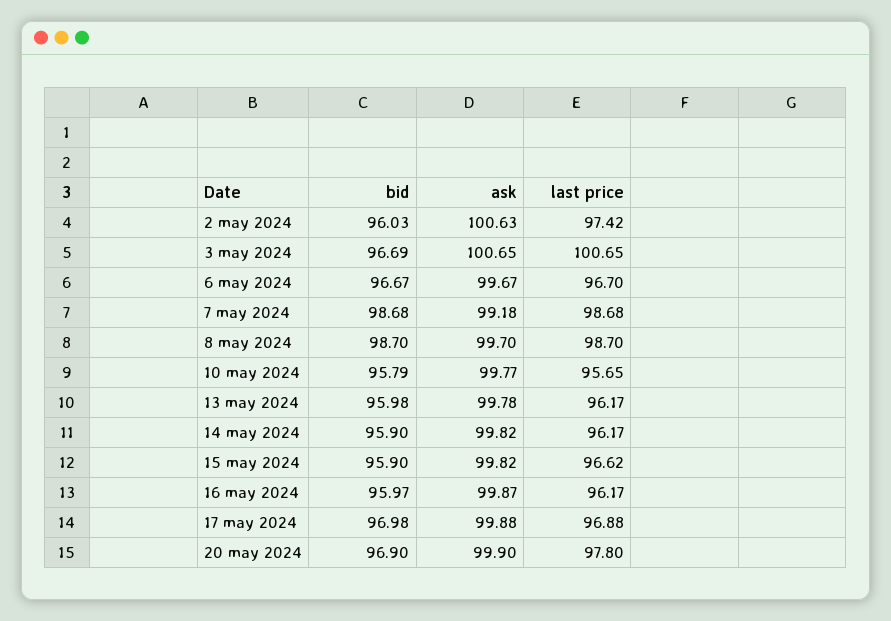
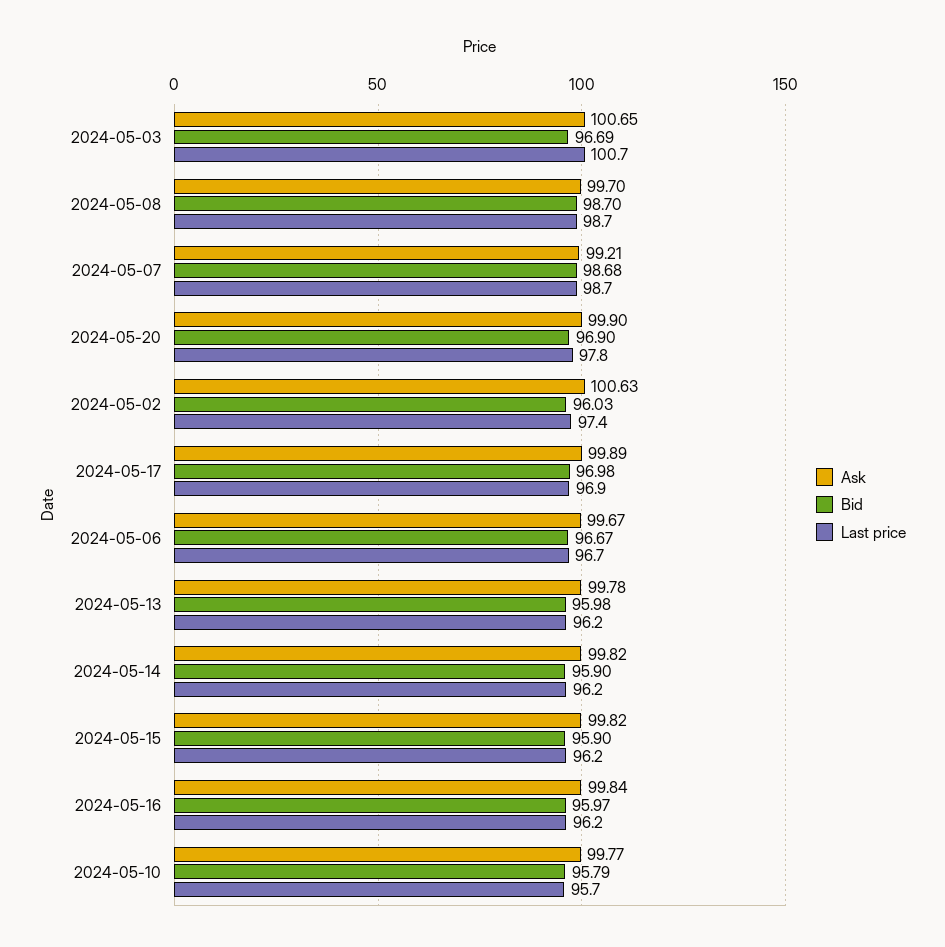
  {
    "bid": {
      "2 may 2024": 96.03,
      "3 may 2024": 96.69,
      "6 may 2024": 96.67,
      "7 may 2024": 98.68,
      "8 may 2024": 98.7,
      "10 may 2024": 95.79,
      "13 may 2024": 95.98,
      "14 may 2024": 95.9,
      "15 may 2024": 95.9,
      "16 may 2024": 95.97,
      "17 may 2024": 96.98,
      "20 may 2024": 96.9
    },
    "ask": {
      "2 may 2024": 100.63,
      "3 may 2024": 100.65,
      "6 may 2024": 99.67,
-     "7 may 2024": 99.18,
+     "7 may 2024": 99.21,
      "8 may 2024": 99.7,
      "10 may 2024": 99.77,
      "13 may 2024": 99.78,
      "14 may 2024": 99.82,
      "15 may 2024": 99.82,
-     "16 may 2024": 99.87,
+     "16 may 2024": 99.84,
-     "17 may 2024": 99.88,
+     "17 may 2024": 99.89,
      "20 may 2024": 99.9
    },
    "last price": {
      "2 may 2024": 97.42,
      "3 may 2024": 100.65,
      "6 may 2024": 96.7,
      "7 may 2024": 98.68,
      "8 may 2024": 98.7,
      "10 may 2024": 95.65,
      "13 may 2024": 96.17,
      "14 may 2024": 96.17,
-     "15 may 2024": 96.62,
+     "15 may 2024": 96.2,
      "16 may 2024": 96.17,
      "17 may 2024": 96.88,
      "20 may 2024": 97.8
    }
  }

